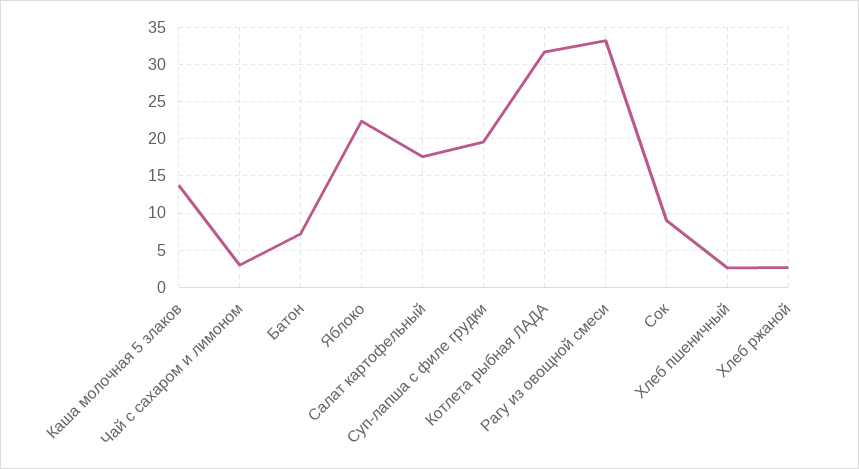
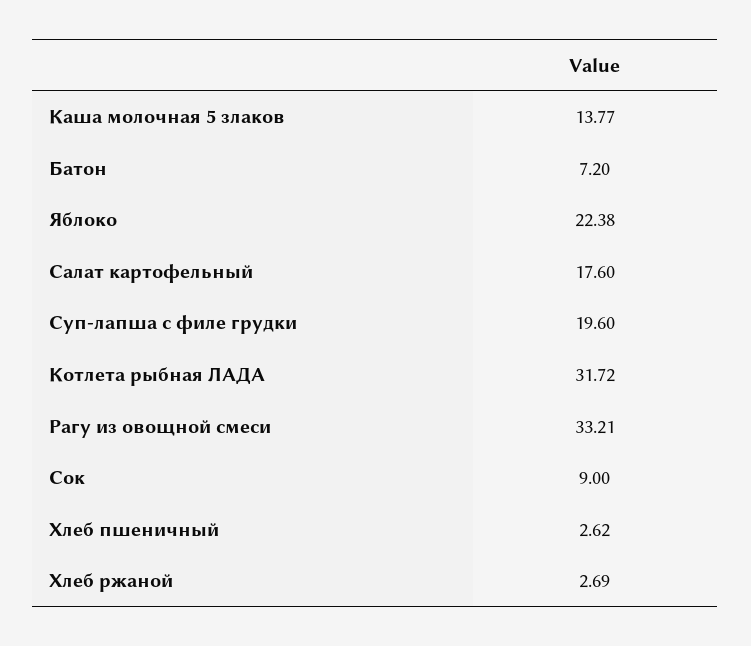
  {
    "Каша молочная 5 злаков": 13.77,
-   "Чай с сахаром и лимоном": 3,
    "Батон": 7.2,
    "Яблоко": 22.38,
    "Салат картофельный": 17.6,
    "Суп-лапша с филе грудки": 19.6,
    "Котлета рыбная ЛАДА": 31.72,
    "Рагу из овощной смеси": 33.21,
    "Сок": 9,
    "Хлеб пшеничный": 2.62,
    "Хлеб ржаной": 2.69
  }

